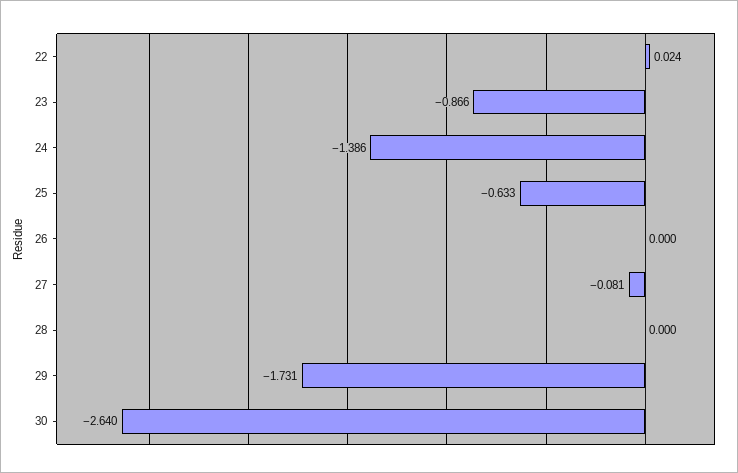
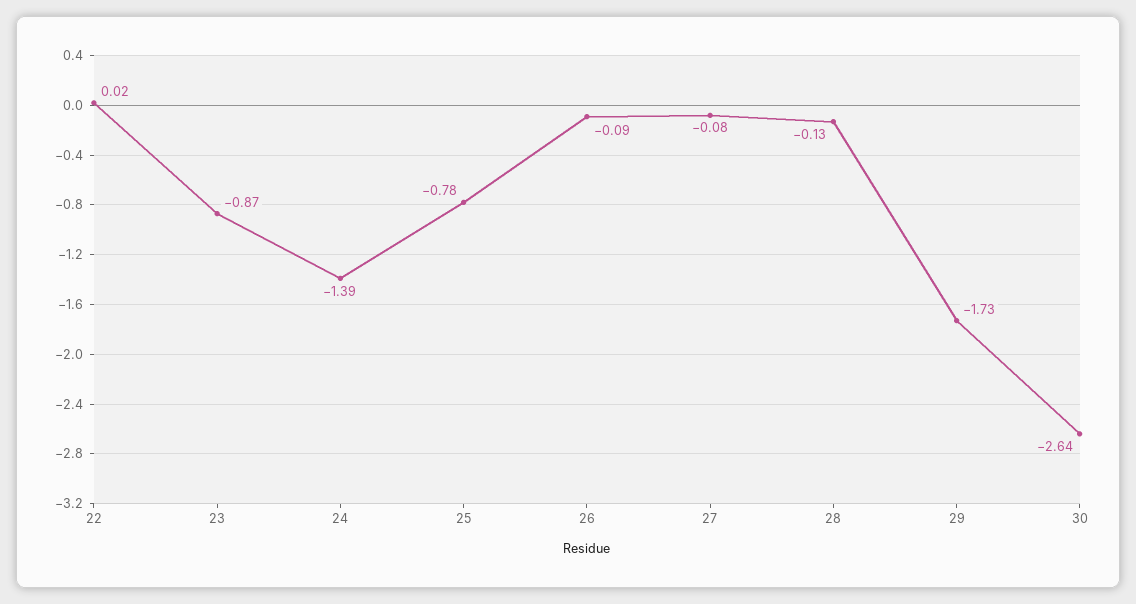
  {
    "22": 0.024,
    "23": -0.866,
    "24": -1.386,
-   "25": -0.633,
+   "25": -0.78,
-   "26": 0,
+   "26": -0.09,
    "27": -0.081,
-   "28": 0,
+   "28": -0.13,
    "29": -1.731,
    "30": -2.64
  }

